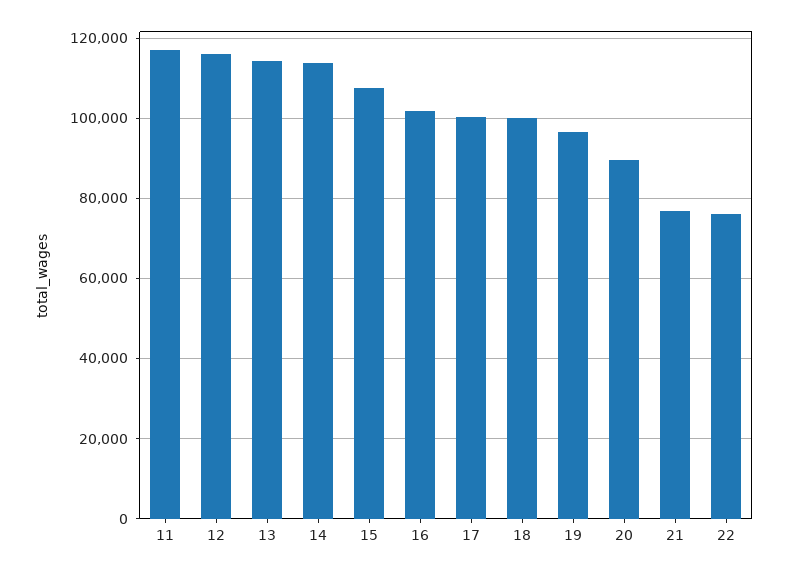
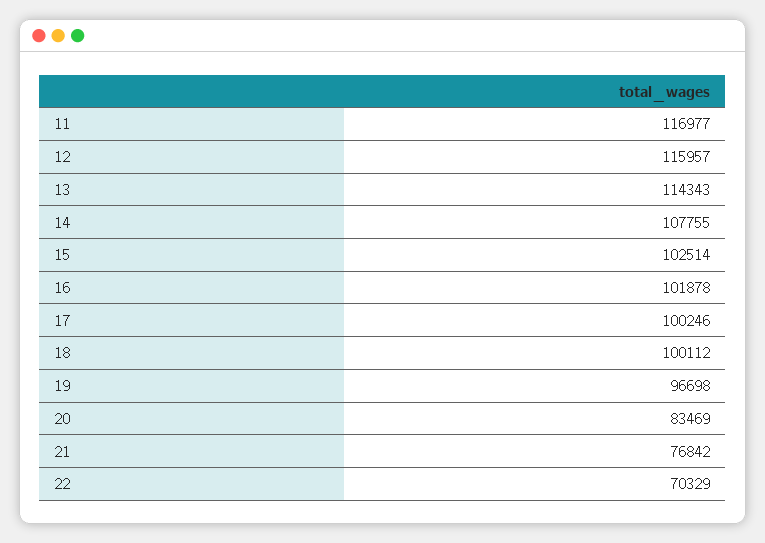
  {
    "11": 116977,
    "12": 115957,
    "13": 114343,
-   "14": 114000,
+   "14": 107755,
-   "15": 108000,
+   "15": 102514,
    "16": 101878,
    "17": 100246,
    "18": 100112,
    "19": 96698,
-   "20": 90000,
+   "20": 83469,
    "21": 76842,
-   "22": 76000
+   "22": 70329
  }

